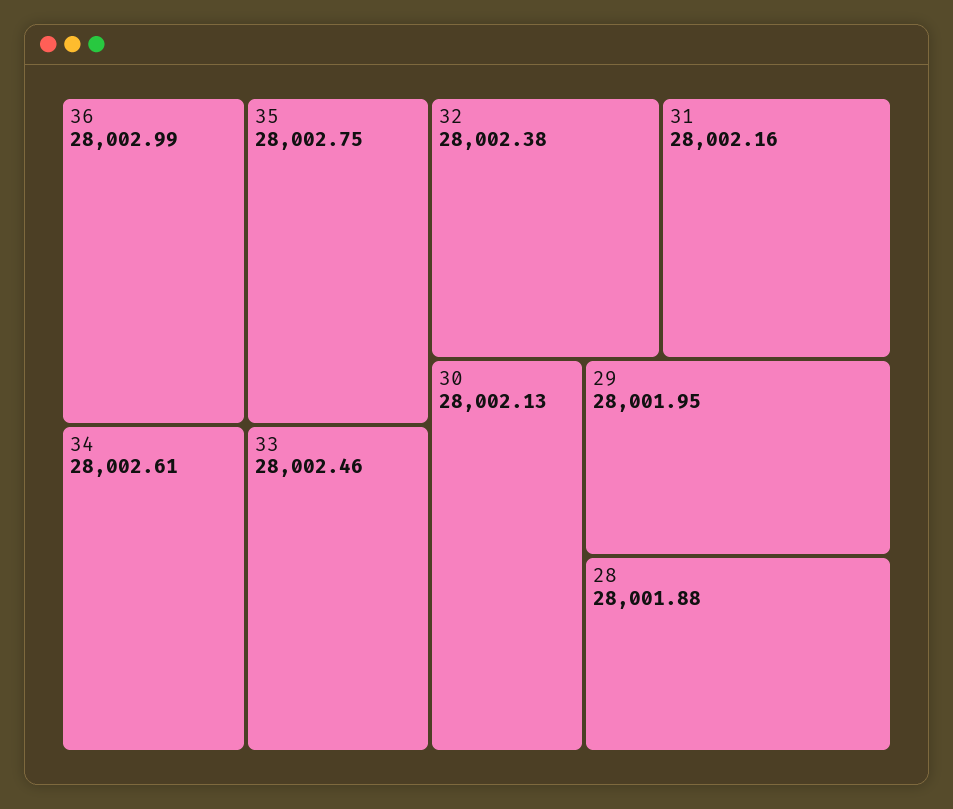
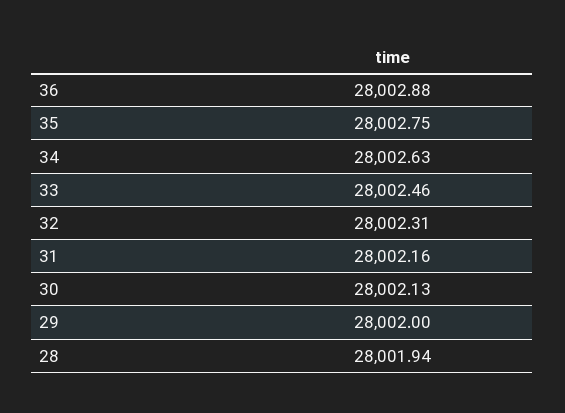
  {
-   "36": 28002.99,
+   "36": 28002.88,
    "35": 28002.75,
-   "34": 28002.61,
+   "34": 28002.63,
    "33": 28002.46,
-   "32": 28002.38,
+   "32": 28002.31,
    "31": 28002.16,
    "30": 28002.13,
-   "29": 28001.95,
+   "29": 28002,
-   "28": 28001.88
+   "28": 28001.94
  }

